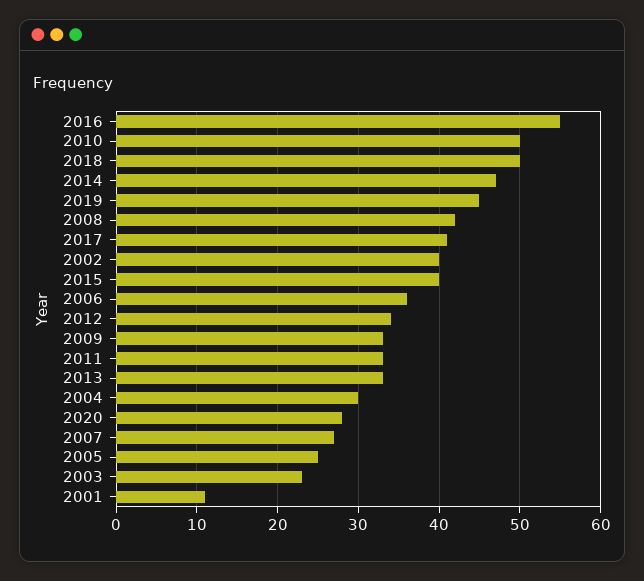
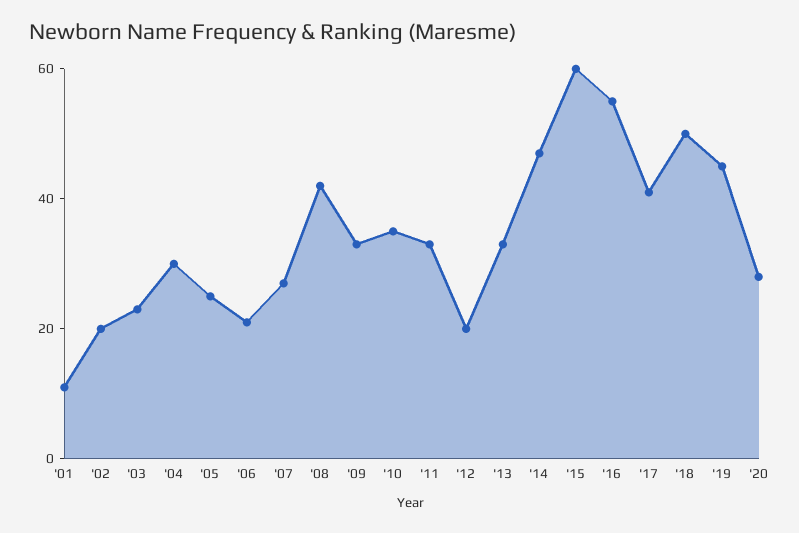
  {
    "2016": 55,
-   "2010": 50,
+   "2010": 35,
    "2018": 50,
    "2014": 47,
    "2019": 45,
    "2008": 42,
    "2017": 41,
-   "2002": 40,
+   "2002": 20,
-   "2015": 40,
+   "2015": 60,
-   "2006": 36,
+   "2006": 20,
-   "2012": 34,
+   "2012": 20,
    "2009": 33,
    "2011": 33,
    "2013": 33,
    "2004": 30,
    "2020": 28,
    "2007": 27,
    "2005": 25,
    "2003": 23,
    "2001": 11
  }

